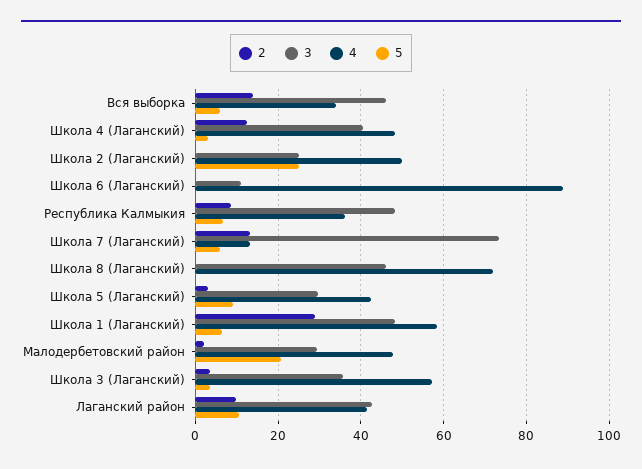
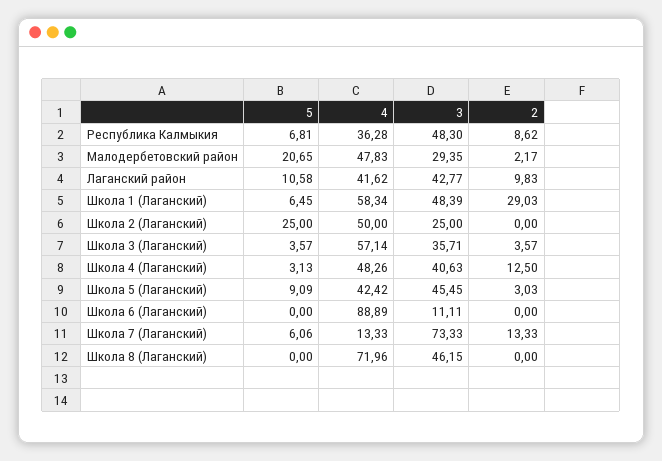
  {
    "2": {
-     "Вся выборка": 14,
      "Школа 4 (Лаганский)": 12.5,
      "Школа 2 (Лаганский)": 0,
      "Школа 6 (Лаганский)": 0,
      "Республика Калмыкия": 8.62,
      "Школа 7 (Лаганский)": 13.33,
      "Школа 8 (Лаганский)": 0,
      "Школа 5 (Лаганский)": 3.03,
      "Школа 1 (Лаганский)": 29.03,
      "Малодербетовский район": 2.17,
      "Школа 3 (Лаганский)": 3.57,
      "Лаганский район": 9.83
    },
    "3": {
-     "Вся выборка": 46,
      "Школа 4 (Лаганский)": 40.63,
      "Школа 2 (Лаганский)": 25,
      "Школа 6 (Лаганский)": 11.11,
      "Республика Калмыкия": 48.3,
      "Школа 7 (Лаганский)": 73.33,
      "Школа 8 (Лаганский)": 46.15,
-     "Школа 5 (Лаганский)": 30,
+     "Школа 5 (Лаганский)": 45.45,
      "Школа 1 (Лаганский)": 48.39,
      "Малодербетовский район": 29.35,
      "Школа 3 (Лаганский)": 35.71,
      "Лаганский район": 42.77
    },
    "4": {
-     "Вся выборка": 34,
      "Школа 4 (Лаганский)": 48.26,
      "Школа 2 (Лаганский)": 50,
      "Школа 6 (Лаганский)": 88.89,
      "Республика Калмыкия": 36.28,
      "Школа 7 (Лаганский)": 13.33,
      "Школа 8 (Лаганский)": 71.96,
      "Школа 5 (Лаганский)": 42.42,
      "Школа 1 (Лаганский)": 58.34,
      "Малодербетовский район": 47.83,
      "Школа 3 (Лаганский)": 57.14,
      "Лаганский район": 41.62
    },
    "5": {
-     "Вся выборка": 6,
      "Школа 4 (Лаганский)": 3.13,
      "Школа 2 (Лаганский)": 25,
      "Школа 6 (Лаганский)": 0,
      "Республика Калмыкия": 6.81,
      "Школа 7 (Лаганский)": 6.06,
      "Школа 8 (Лаганский)": 0,
      "Школа 5 (Лаганский)": 9.09,
      "Школа 1 (Лаганский)": 6.45,
      "Малодербетовский район": 20.65,
      "Школа 3 (Лаганский)": 3.57,
      "Лаганский район": 10.58
    }
  }

